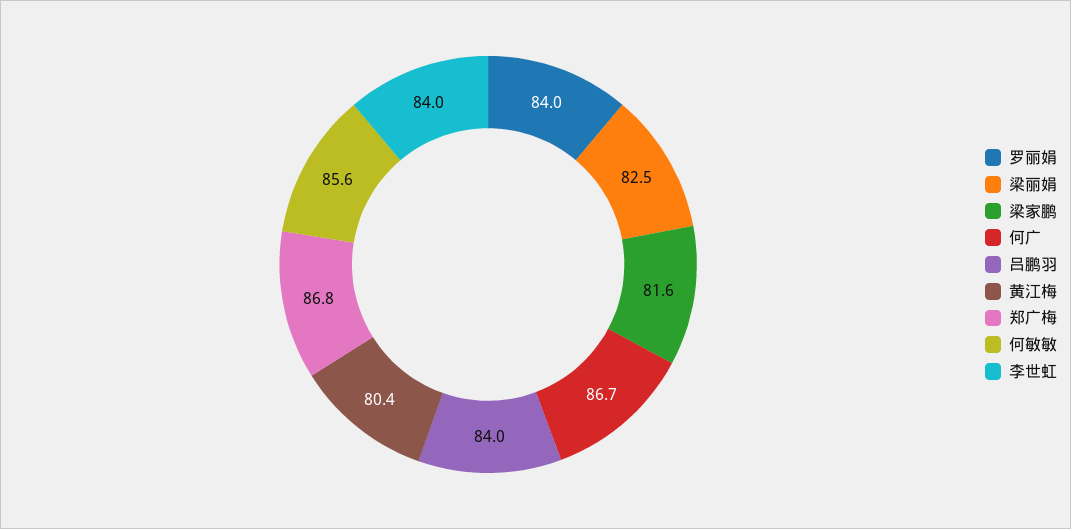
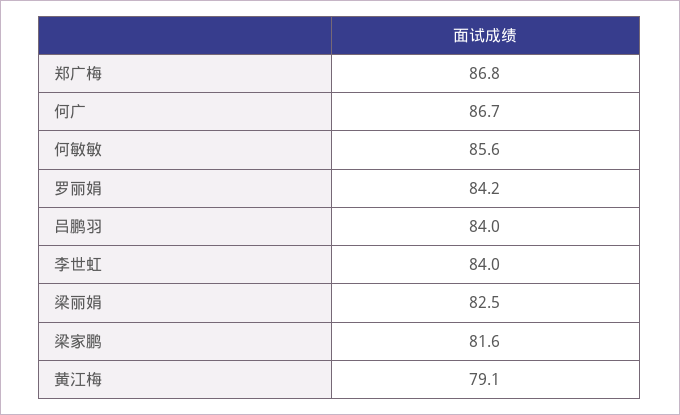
  {
-   "罗丽娟": 84,
+   "罗丽娟": 84.2,
    "梁丽娟": 82.5,
    "梁家鹏": 81.6,
    "何广": 86.7,
    "吕鹏羽": 84,
-   "黄江梅": 80.4,
+   "黄江梅": 79.1,
    "郑广梅": 86.8,
    "何敏敏": 85.6,
    "李世虹": 84
  }

